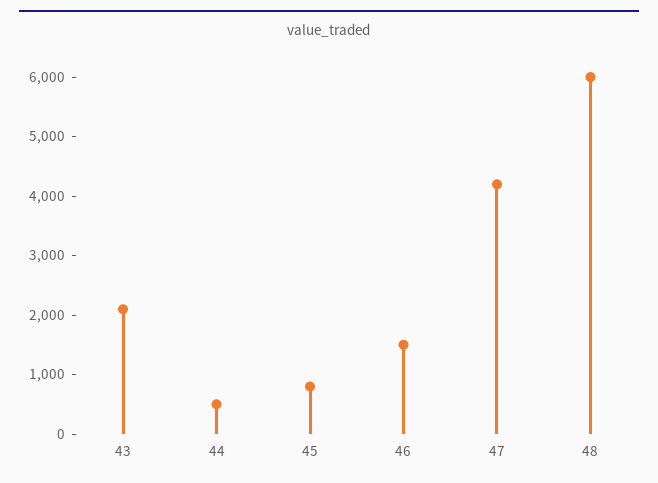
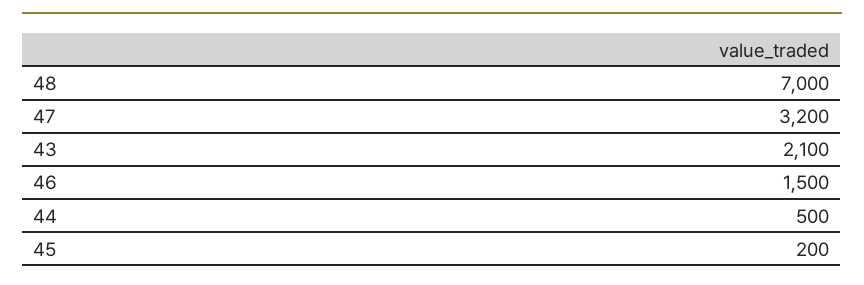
  {
    "43": 2100,
    "44": 500,
-   "45": 800,
+   "45": 200,
    "46": 1500,
-   "47": 4200,
+   "47": 3200,
-   "48": 6000
+   "48": 7000
  }

